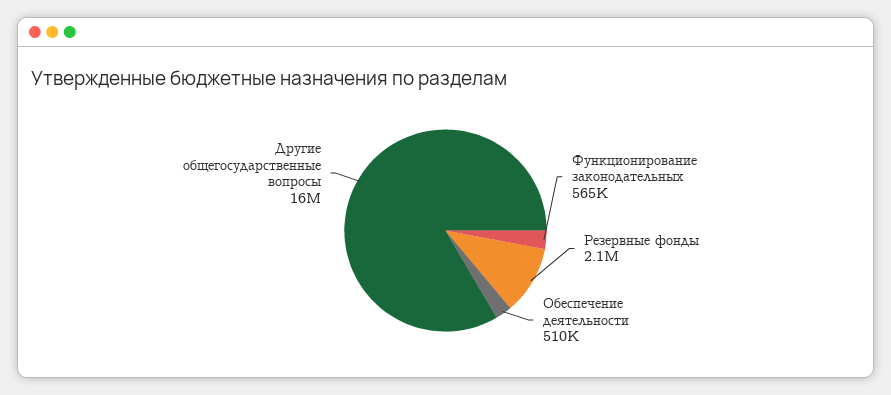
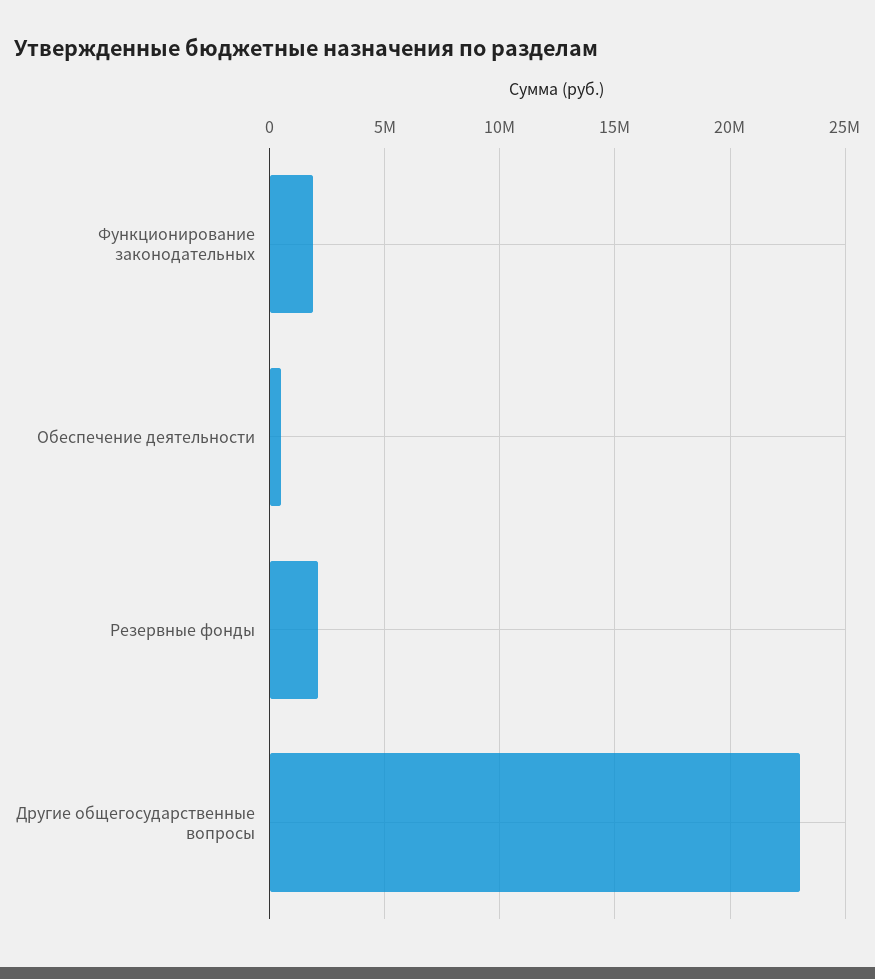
  {
-   "Функционирование законодательных": 565000,
+   "Функционирование законодательных": 2000000,
    "Резервные фонды": 2100000,
    "Обеспечение деятельности": 510000,
-   "Другие общегосударственные вопросы": 16000000
+   "Другие общегосударственные вопросы": 23000000
  }

